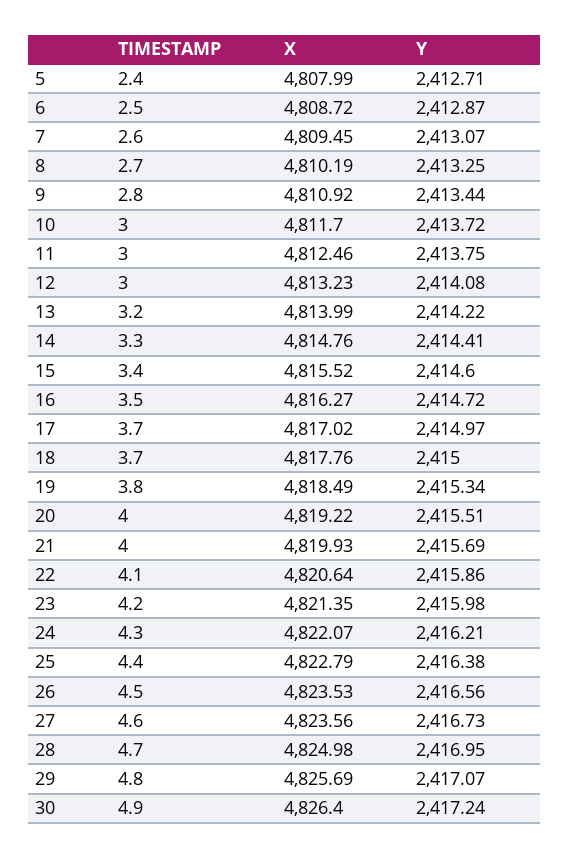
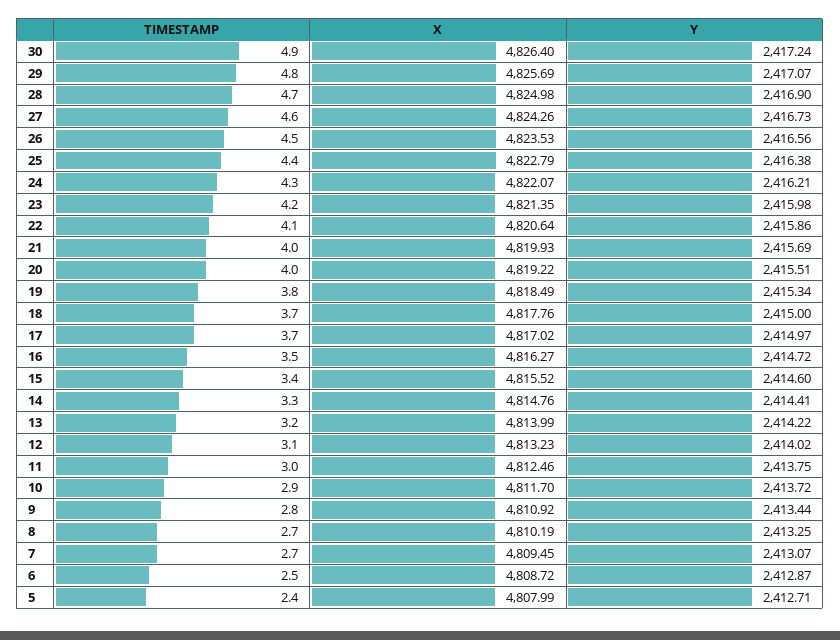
  {
    "TIMESTAMP": {
      "5": 2.4,
      "6": 2.5,
-     "7": 2.6,
+     "7": 2.7,
      "8": 2.7,
      "9": 2.8,
-     "10": 3,
+     "10": 2.9,
      "11": 3,
-     "12": 3,
+     "12": 3.1,
      "13": 3.2,
      "14": 3.3,
      "15": 3.4,
      "16": 3.5,
      "17": 3.7,
      "18": 3.7,
      "19": 3.8,
      "20": 4,
      "21": 4,
      "22": 4.1,
      "23": 4.2,
      "24": 4.3,
      "25": 4.4,
      "26": 4.5,
      "27": 4.6,
      "28": 4.7,
      "29": 4.8,
      "30": 4.9
    },
    "X": {
      "5": 4807.99,
      "6": 4808.72,
      "7": 4809.45,
      "8": 4810.19,
      "9": 4810.92,
      "10": 4811.7,
      "11": 4812.46,
      "12": 4813.23,
      "13": 4813.99,
      "14": 4814.76,
      "15": 4815.52,
      "16": 4816.27,
      "17": 4817.02,
      "18": 4817.76,
      "19": 4818.49,
      "20": 4819.22,
      "21": 4819.93,
      "22": 4820.64,
      "23": 4821.35,
      "24": 4822.07,
      "25": 4822.79,
      "26": 4823.53,
-     "27": 4823.56,
+     "27": 4824.26,
      "28": 4824.98,
      "29": 4825.69,
      "30": 4826.4
    },
    "Y": {
      "5": 2412.71,
      "6": 2412.87,
      "7": 2413.07,
      "8": 2413.25,
      "9": 2413.44,
      "10": 2413.72,
      "11": 2413.75,
-     "12": 2414.08,
+     "12": 2414.02,
      "13": 2414.22,
      "14": 2414.41,
      "15": 2414.6,
      "16": 2414.72,
      "17": 2414.97,
      "18": 2415,
      "19": 2415.34,
      "20": 2415.51,
      "21": 2415.69,
      "22": 2415.86,
      "23": 2415.98,
      "24": 2416.21,
      "25": 2416.38,
      "26": 2416.56,
      "27": 2416.73,
-     "28": 2416.95,
+     "28": 2416.9,
      "29": 2417.07,
      "30": 2417.24
    }
  }

